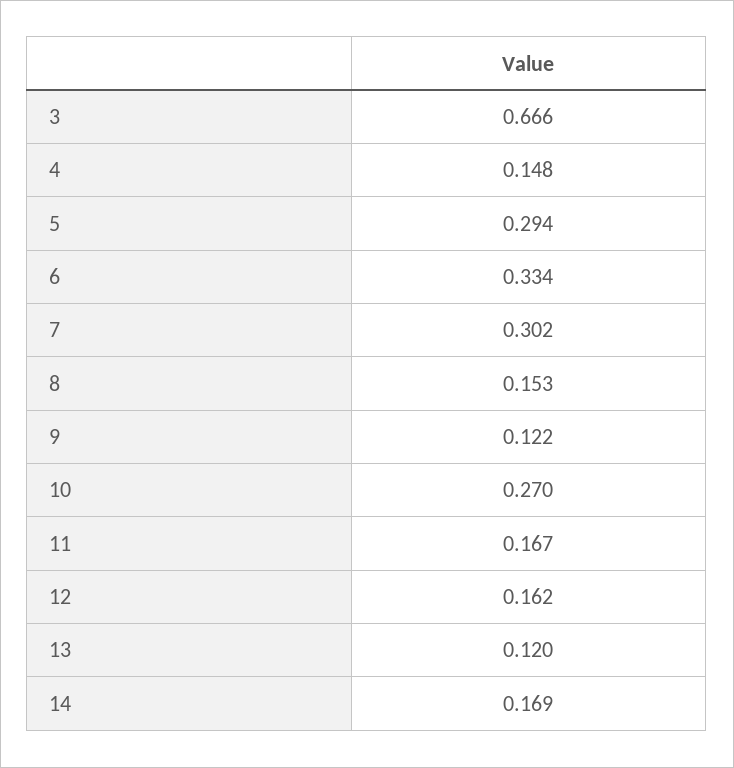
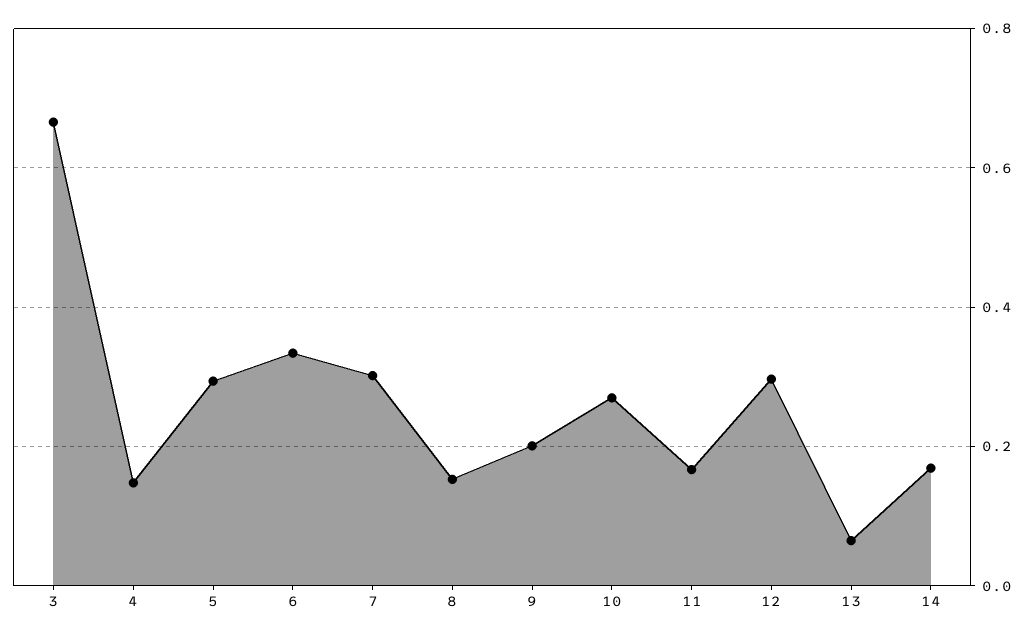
  {
    "3": 0.666,
    "4": 0.148,
    "5": 0.294,
    "6": 0.334,
    "7": 0.302,
    "8": 0.153,
-   "9": 0.122,
+   "9": 0.2,
    "10": 0.27,
    "11": 0.167,
-   "12": 0.162,
+   "12": 0.3,
-   "13": 0.12,
+   "13": 0.06,
    "14": 0.169
  }

